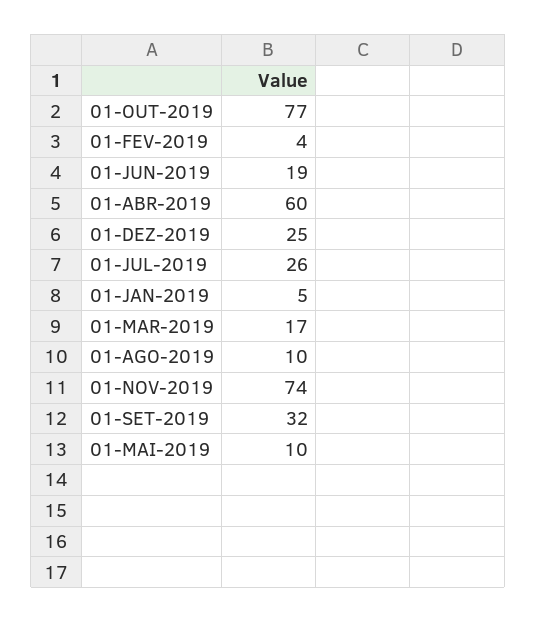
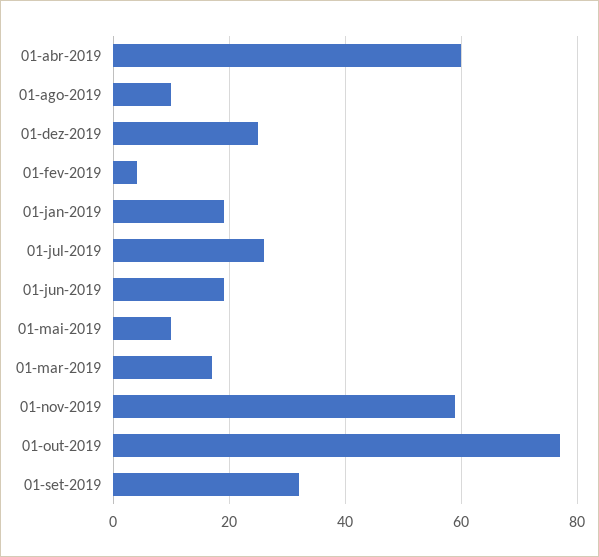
  {
    "01-OUT-2019": 77,
    "01-FEV-2019": 4,
    "01-JUN-2019": 19,
    "01-ABR-2019": 60,
    "01-DEZ-2019": 25,
    "01-JUL-2019": 26,
-   "01-JAN-2019": 5,
+   "01-JAN-2019": 20,
    "01-MAR-2019": 17,
    "01-AGO-2019": 10,
-   "01-NOV-2019": 74,
+   "01-NOV-2019": 60,
    "01-SET-2019": 32,
    "01-MAI-2019": 10
  }

